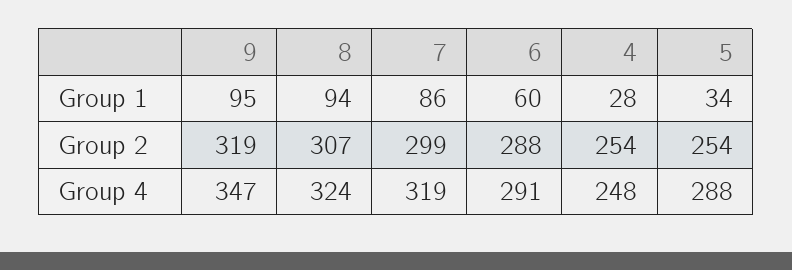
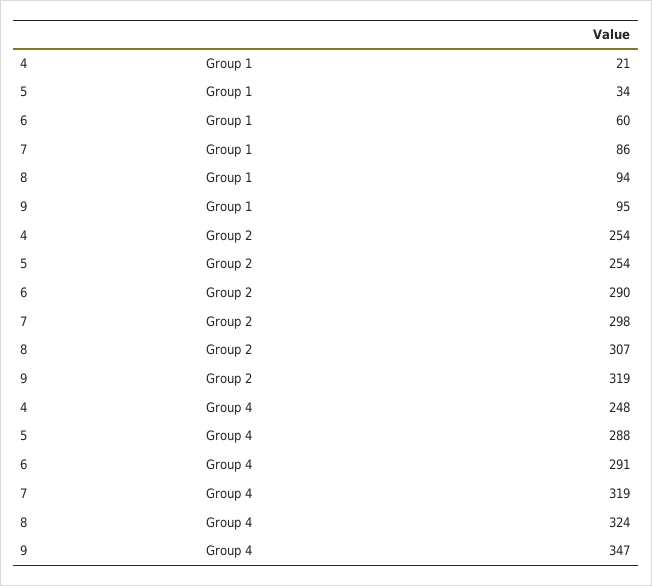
  {
    "9": {
      "Group 1": 95,
      "Group 2": 319,
      "Group 4": 347
    },
    "8": {
      "Group 1": 94,
      "Group 2": 307,
      "Group 4": 324
    },
    "7": {
      "Group 1": 86,
-     "Group 2": 299,
+     "Group 2": 298,
      "Group 4": 319
    },
    "6": {
      "Group 1": 60,
-     "Group 2": 288,
+     "Group 2": 290,
      "Group 4": 291
    },
    "4": {
-     "Group 1": 28,
+     "Group 1": 21,
      "Group 2": 254,
      "Group 4": 248
    },
    "5": {
      "Group 1": 34,
      "Group 2": 254,
      "Group 4": 288
    }
  }

